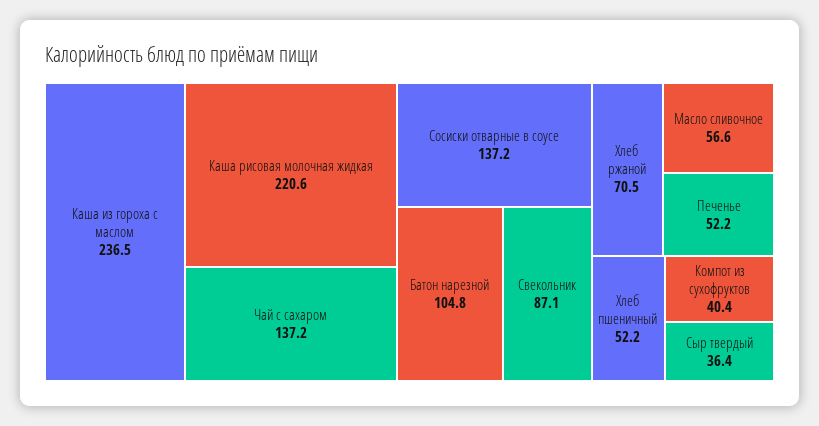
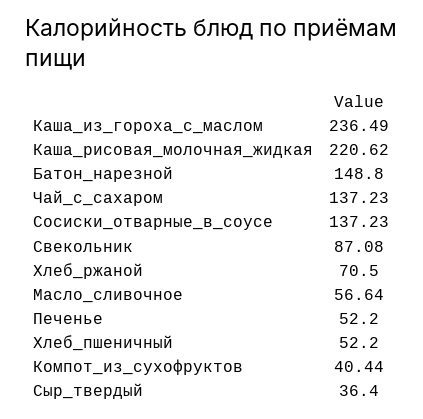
  {
    "Каша из гороха с маслом": 236.49,
    "Каша рисовая молочная жидкая": 220.62,
    "Чай с сахаром": 137.23,
    "Сосиски отварные в соусе": 137.23,
-   "Батон нарезной": 104.8,
+   "Батон нарезной": 148.8,
    "Свекольник": 87.08,
    "Хлеб ржаной": 70.5,
    "Масло сливочное": 56.64,
    "Печенье": 52.2,
    "Хлеб пшеничный": 52.2,
    "Компот из сухофруктов": 40.44,
    "Сыр твердый": 36.4
  }

